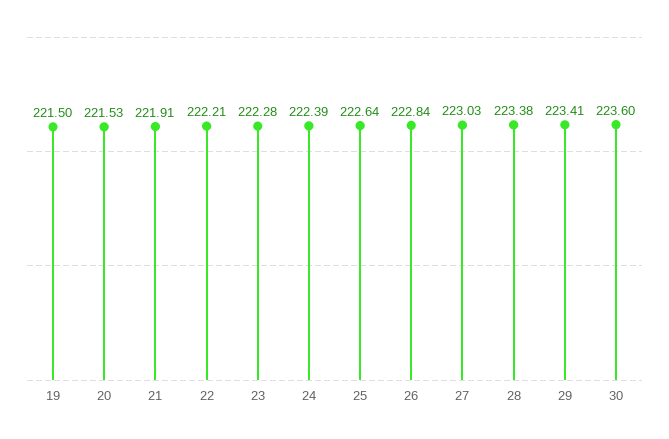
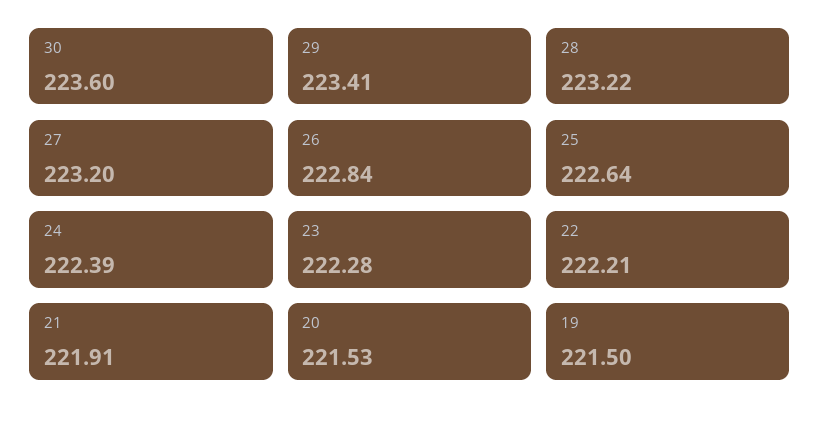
  {
    "19": 221.5,
    "20": 221.53,
    "21": 221.91,
    "22": 222.21,
    "23": 222.28,
    "24": 222.39,
    "25": 222.64,
    "26": 222.84,
-   "27": 223.03,
+   "27": 223.2,
-   "28": 223.38,
+   "28": 223.22,
    "29": 223.41,
    "30": 223.6
  }

